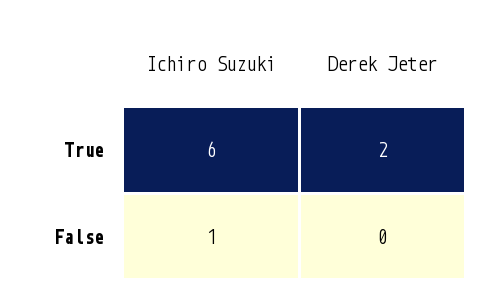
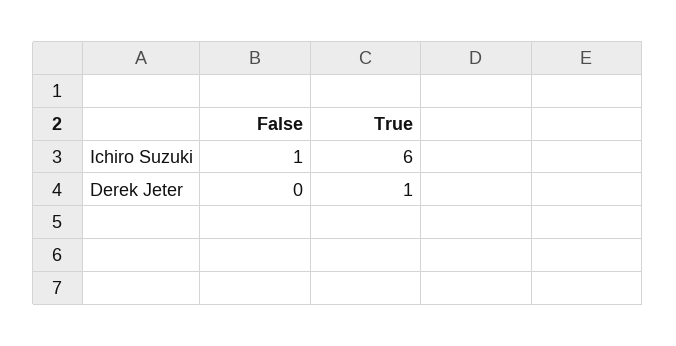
  {
    "Ichiro Suzuki": {
      "True": 6,
      "False": 1
    },
    "Derek Jeter": {
-     "True": 2,
+     "True": 1,
      "False": 0
    }
  }

